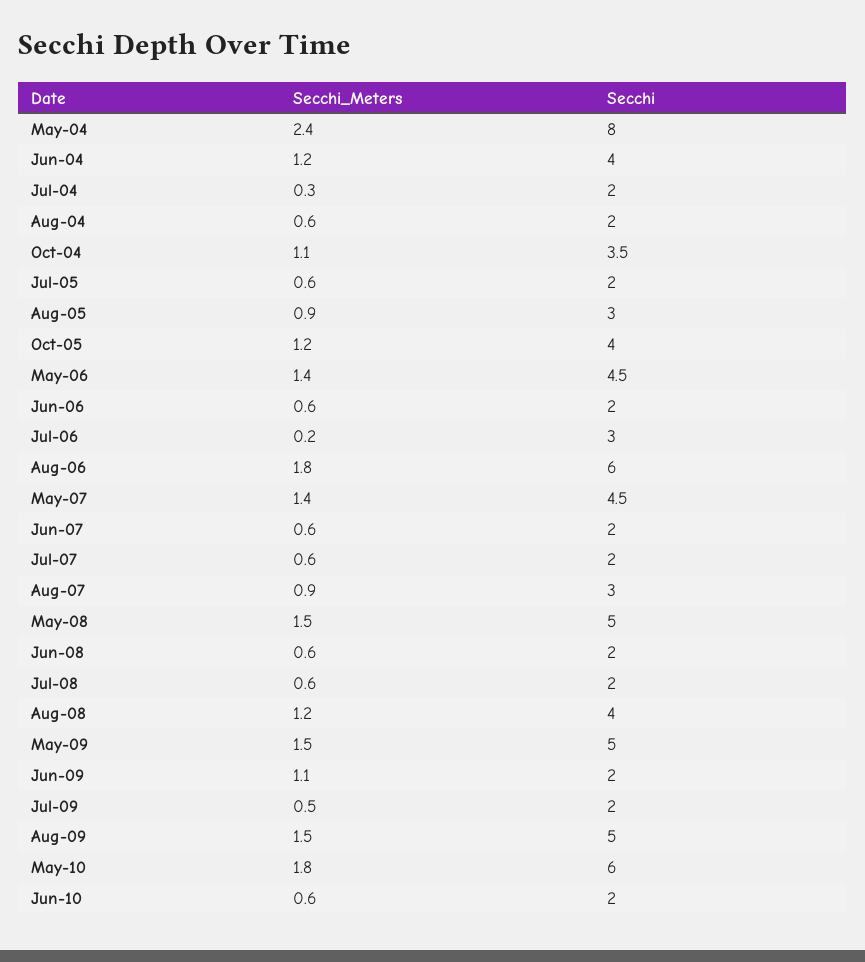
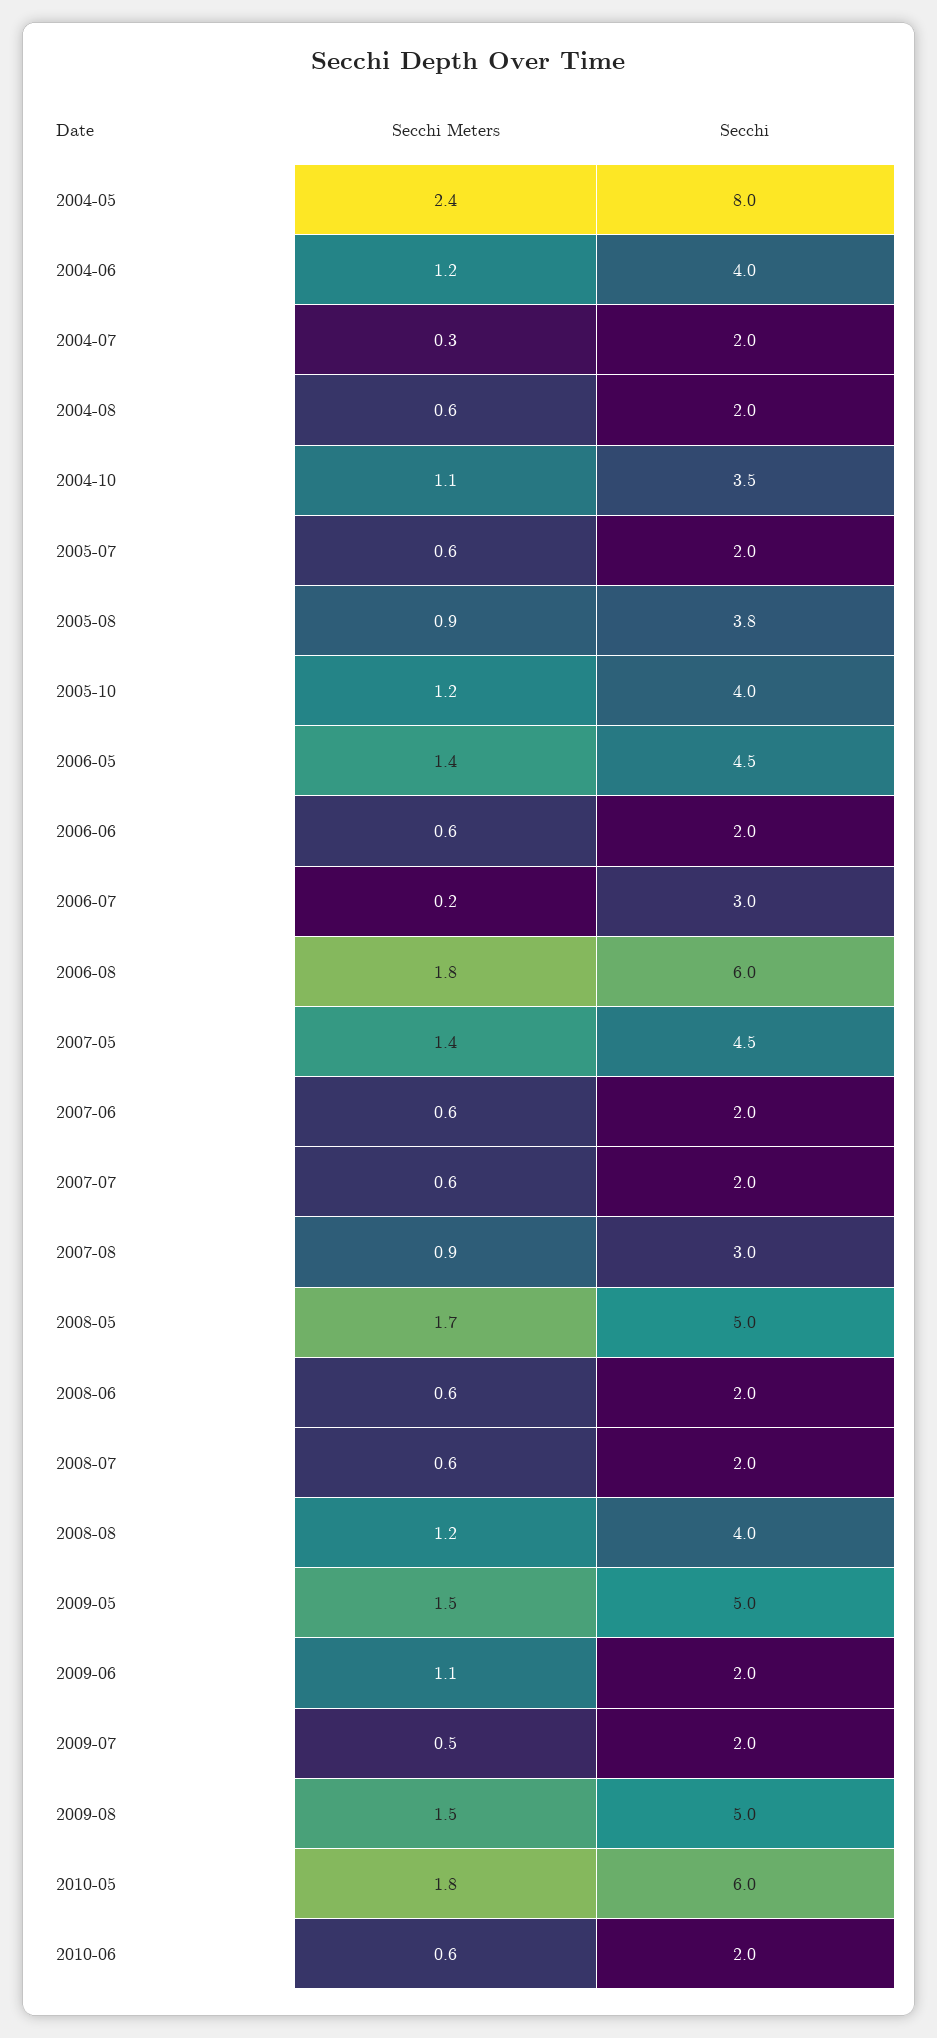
  {
    "Secchi_Meters": {
      "May-04": 2.4,
      "Jun-04": 1.2,
      "Jul-04": 0.3,
      "Aug-04": 0.6,
      "Oct-04": 1.1,
      "Jul-05": 0.6,
      "Aug-05": 0.9,
      "Oct-05": 1.2,
      "May-06": 1.4,
      "Jun-06": 0.6,
      "Jul-06": 0.2,
      "Aug-06": 1.8,
      "May-07": 1.4,
      "Jun-07": 0.6,
      "Jul-07": 0.6,
      "Aug-07": 0.9,
-     "May-08": 1.5,
+     "May-08": 1.7,
      "Jun-08": 0.6,
      "Jul-08": 0.6,
      "Aug-08": 1.2,
      "May-09": 1.5,
      "Jun-09": 1.1,
      "Jul-09": 0.5,
      "Aug-09": 1.5,
      "May-10": 1.8,
      "Jun-10": 0.6
    },
    "Secchi": {
      "May-04": 8,
      "Jun-04": 4,
      "Jul-04": 2,
      "Aug-04": 2,
      "Oct-04": 3.5,
      "Jul-05": 2,
-     "Aug-05": 3,
+     "Aug-05": 3.8,
      "Oct-05": 4,
      "May-06": 4.5,
      "Jun-06": 2,
      "Jul-06": 3,
      "Aug-06": 6,
      "May-07": 4.5,
      "Jun-07": 2,
      "Jul-07": 2,
      "Aug-07": 3,
      "May-08": 5,
      "Jun-08": 2,
      "Jul-08": 2,
      "Aug-08": 4,
      "May-09": 5,
      "Jun-09": 2,
      "Jul-09": 2,
      "Aug-09": 5,
      "May-10": 6,
      "Jun-10": 2
    }
  }

